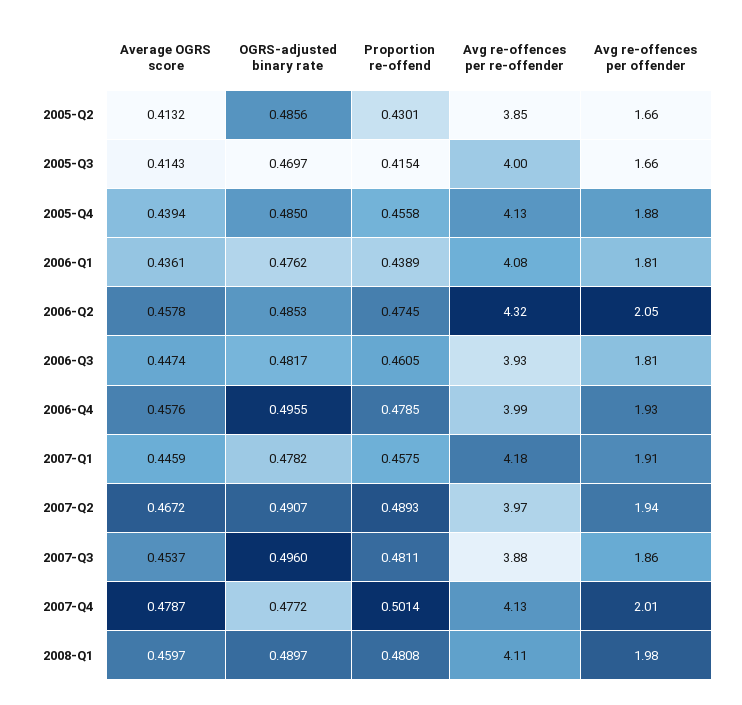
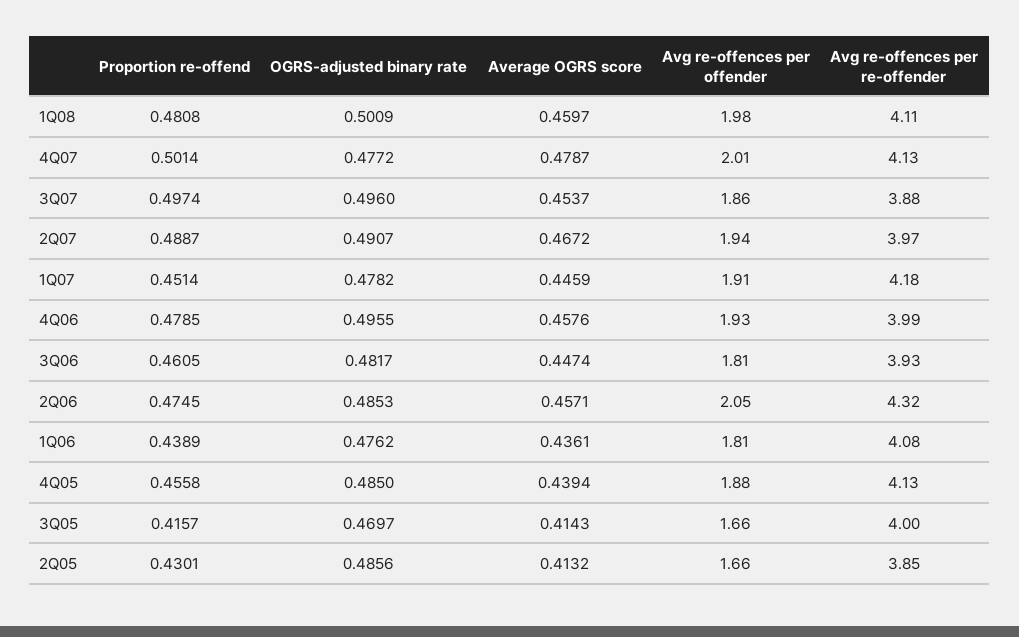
  {
    "Average OGRS score": {
      "2005-Q2": 0.4132,
      "2005-Q3": 0.4143,
      "2005-Q4": 0.4394,
      "2006-Q1": 0.4361,
-     "2006-Q2": 0.4578,
+     "2006-Q2": 0.4571,
      "2006-Q3": 0.4474,
      "2006-Q4": 0.4576,
      "2007-Q1": 0.4459,
      "2007-Q2": 0.4672,
      "2007-Q3": 0.4537,
      "2007-Q4": 0.4787,
      "2008-Q1": 0.4597
    },
    "OGRS-adjusted binary rate": {
      "2005-Q2": 0.4856,
      "2005-Q3": 0.4697,
      "2005-Q4": 0.485,
      "2006-Q1": 0.4762,
      "2006-Q2": 0.4853,
      "2006-Q3": 0.4817,
      "2006-Q4": 0.4955,
      "2007-Q1": 0.4782,
      "2007-Q2": 0.4907,
      "2007-Q3": 0.496,
      "2007-Q4": 0.4772,
-     "2008-Q1": 0.4897
+     "2008-Q1": 0.5009
    },
    "Proportion re-offend": {
      "2005-Q2": 0.4301,
-     "2005-Q3": 0.4154,
+     "2005-Q3": 0.4157,
      "2005-Q4": 0.4558,
      "2006-Q1": 0.4389,
      "2006-Q2": 0.4745,
      "2006-Q3": 0.4605,
      "2006-Q4": 0.4785,
-     "2007-Q1": 0.4575,
+     "2007-Q1": 0.4514,
-     "2007-Q2": 0.4893,
+     "2007-Q2": 0.4887,
-     "2007-Q3": 0.4811,
+     "2007-Q3": 0.4974,
      "2007-Q4": 0.5014,
      "2008-Q1": 0.4808
    },
    "Avg re-offences per re-offender": {
      "2005-Q2": 3.85,
      "2005-Q3": 4,
      "2005-Q4": 4.13,
      "2006-Q1": 4.08,
      "2006-Q2": 4.32,
      "2006-Q3": 3.93,
      "2006-Q4": 3.99,
      "2007-Q1": 4.18,
      "2007-Q2": 3.97,
      "2007-Q3": 3.88,
      "2007-Q4": 4.13,
      "2008-Q1": 4.11
    },
    "Avg re-offences per offender": {
      "2005-Q2": 1.66,
      "2005-Q3": 1.66,
      "2005-Q4": 1.88,
      "2006-Q1": 1.81,
      "2006-Q2": 2.05,
      "2006-Q3": 1.81,
      "2006-Q4": 1.93,
      "2007-Q1": 1.91,
      "2007-Q2": 1.94,
      "2007-Q3": 1.86,
      "2007-Q4": 2.01,
      "2008-Q1": 1.98
    }
  }

